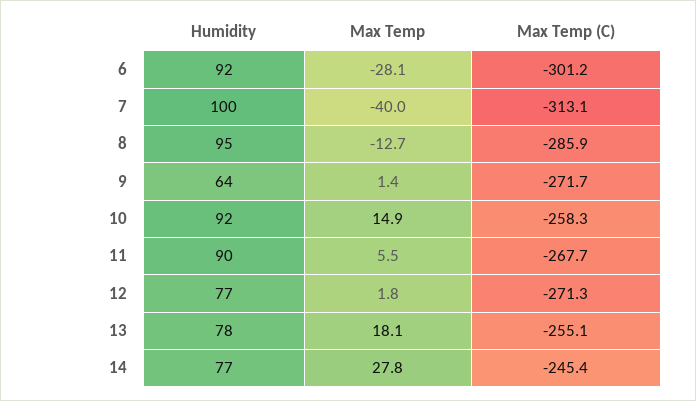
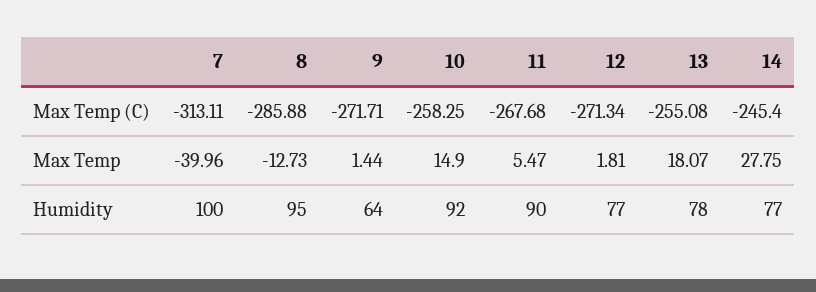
  {
    "Humidity": {
-     "6": 92,
      "7": 100,
      "8": 95,
      "9": 64,
      "10": 92,
      "11": 90,
      "12": 77,
      "13": 78,
      "14": 77
    },
    "Max Temp": {
-     "6": -28.1,
      "7": -39.96,
      "8": -12.73,
      "9": 1.44,
      "10": 14.9,
      "11": 5.47,
      "12": 1.81,
      "13": 18.07,
      "14": 27.75
    },
    "Max Temp (C)": {
-     "6": -301.2,
      "7": -313.11,
      "8": -285.88,
      "9": -271.71,
      "10": -258.25,
      "11": -267.68,
      "12": -271.34,
      "13": -255.08,
      "14": -245.4
    }
  }

